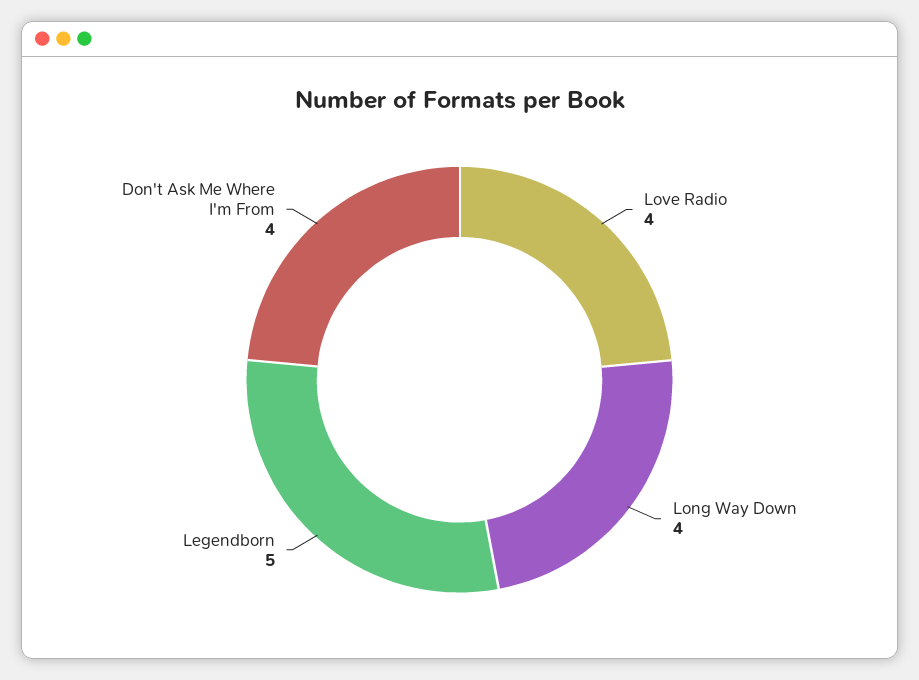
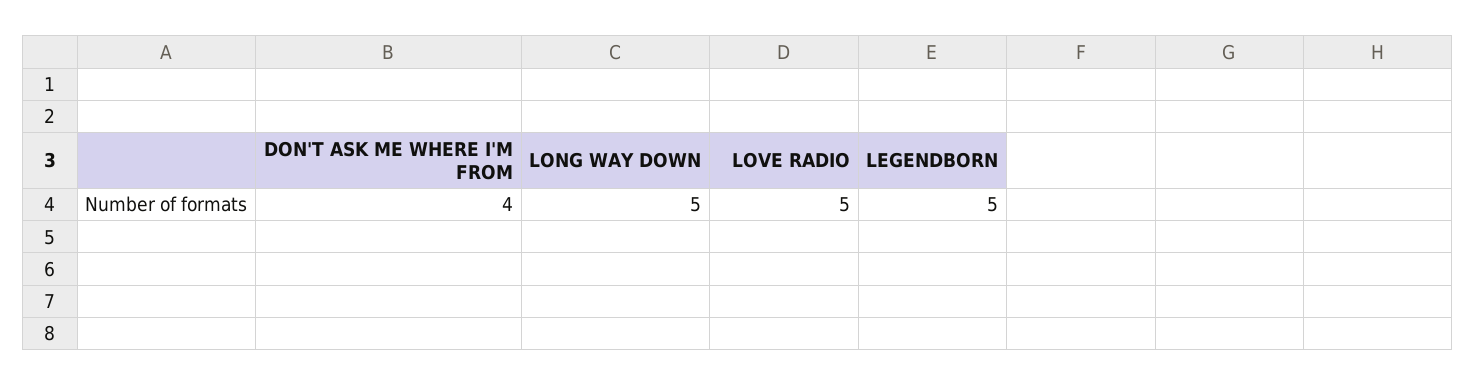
  {
-   "Love Radio": 4,
+   "Love Radio": 5,
-   "Long Way Down": 4,
+   "Long Way Down": 5,
    "Legendborn": 5,
    "Don't Ask Me Where I'm From": 4
  }

